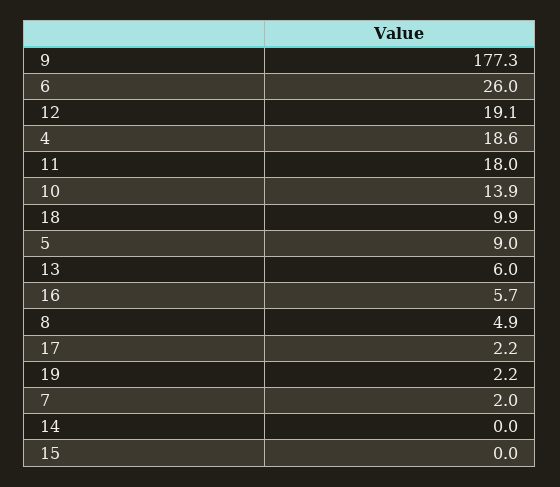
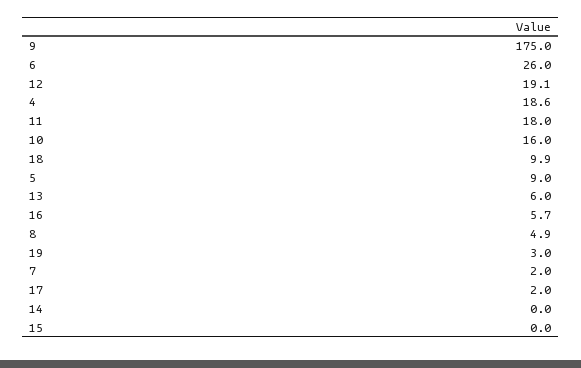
  {
-   "9": 177.3,
+   "9": 175,
    "6": 26,
    "12": 19.1,
    "4": 18.6,
    "11": 18,
-   "10": 13.9,
+   "10": 16,
    "18": 9.9,
    "5": 9,
    "13": 6,
    "16": 5.7,
    "8": 4.9,
-   "17": 2.2,
+   "17": 2,
-   "19": 2.2,
+   "19": 3,
    "7": 2,
    "14": 0,
    "15": 0
  }

